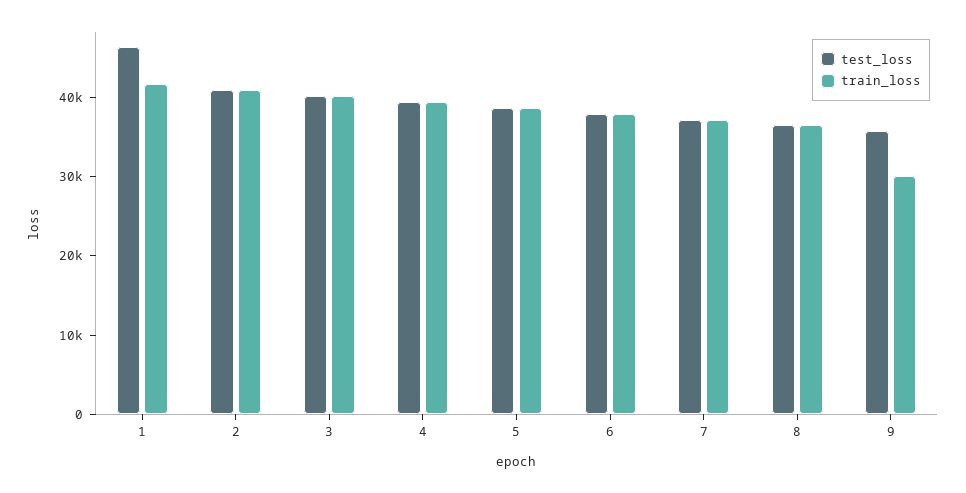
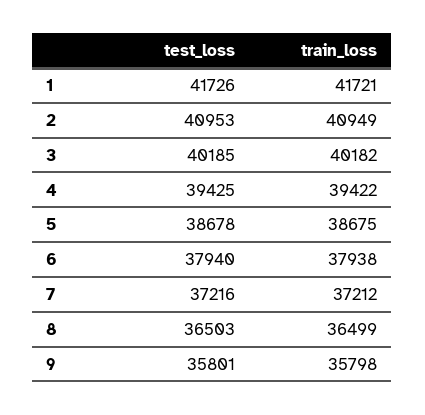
  {
    "test_loss": {
-     "1": 46000,
+     "1": 41726,
      "2": 40953,
      "3": 40185,
      "4": 39425,
      "5": 38678,
      "6": 37940,
      "7": 37216,
      "8": 36503,
      "9": 35801
    },
    "train_loss": {
      "1": 41721,
      "2": 40949,
      "3": 40182,
      "4": 39422,
      "5": 38675,
      "6": 37938,
      "7": 37212,
      "8": 36499,
-     "9": 30000
+     "9": 35798
    }
  }

